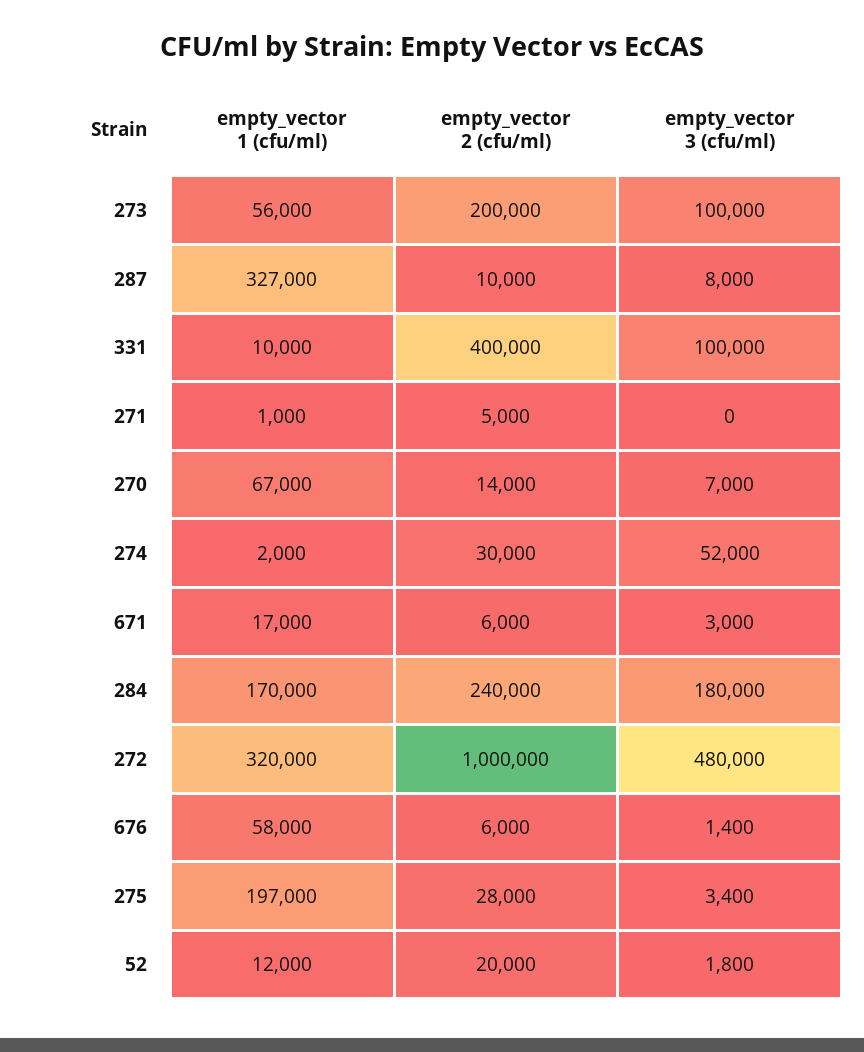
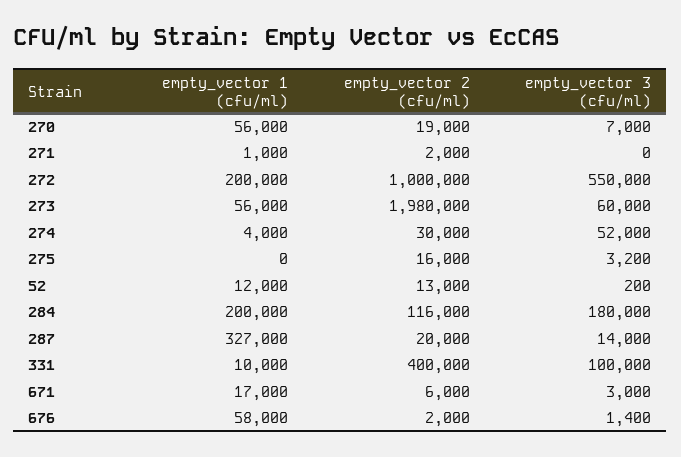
  {
    "empty_vector 1 (cfu/ml)": {
      "273": 56000,
      "287": 327000,
      "331": 10000,
      "271": 1000,
-     "270": 67000,
+     "270": 56000,
-     "274": 2000,
+     "274": 4000,
      "671": 17000,
-     "284": 170000,
+     "284": 200000,
-     "272": 320000,
+     "272": 200000,
      "676": 58000,
-     "275": 197000,
+     "275": 0,
      "52": 12000
    },
    "empty_vector 2 (cfu/ml)": {
-     "273": 200000,
+     "273": 1980000,
-     "287": 10000,
+     "287": 20000,
      "331": 400000,
-     "271": 5000,
+     "271": 2000,
-     "270": 14000,
+     "270": 19000,
      "274": 30000,
      "671": 6000,
-     "284": 240000,
+     "284": 116000,
      "272": 1000000,
-     "676": 6000,
+     "676": 2000,
-     "275": 28000,
+     "275": 16000,
-     "52": 20000
+     "52": 13000
    },
    "empty_vector 3 (cfu/ml)": {
-     "273": 100000,
+     "273": 60000,
-     "287": 8000,
+     "287": 14000,
      "331": 100000,
      "271": 0,
      "270": 7000,
      "274": 52000,
      "671": 3000,
      "284": 180000,
-     "272": 480000,
+     "272": 550000,
      "676": 1400,
-     "275": 3400,
+     "275": 3200,
-     "52": 1800
+     "52": 200
    }
  }

